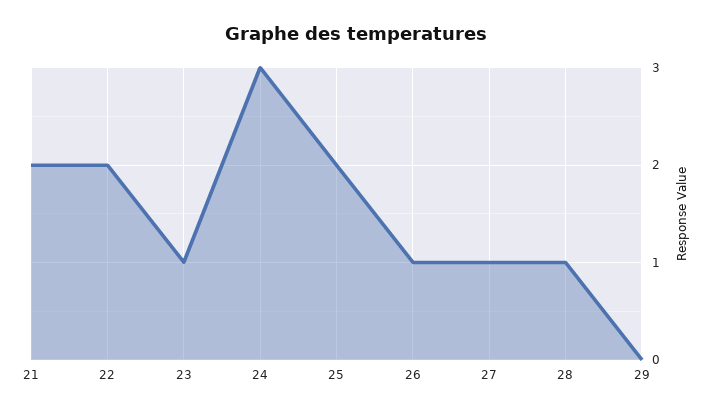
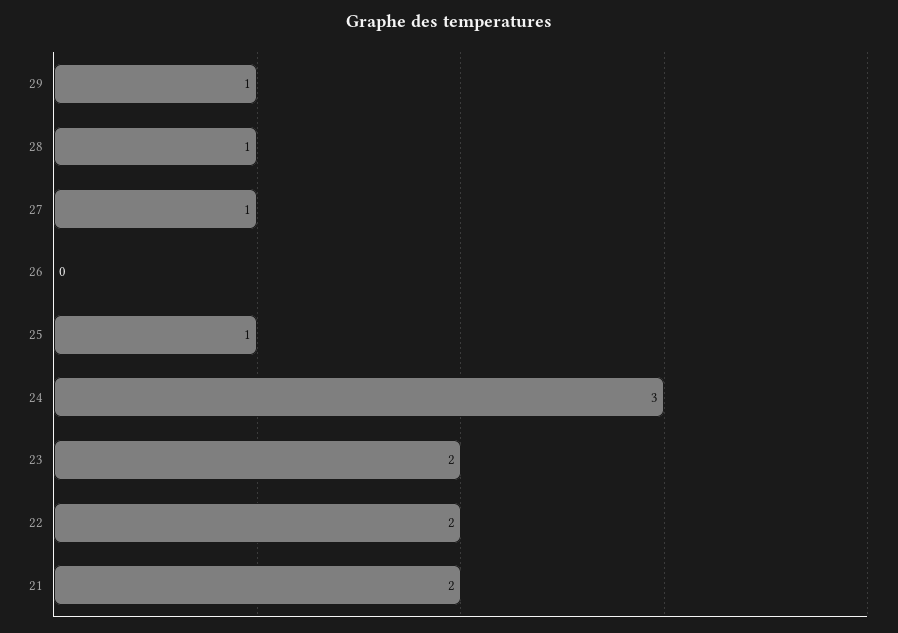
  {
    "21": 2,
    "22": 2,
-   "23": 1,
+   "23": 2,
    "24": 3,
-   "25": 2,
+   "25": 1,
-   "26": 1,
+   "26": 0,
    "27": 1,
    "28": 1,
-   "29": 0
+   "29": 1
  }

